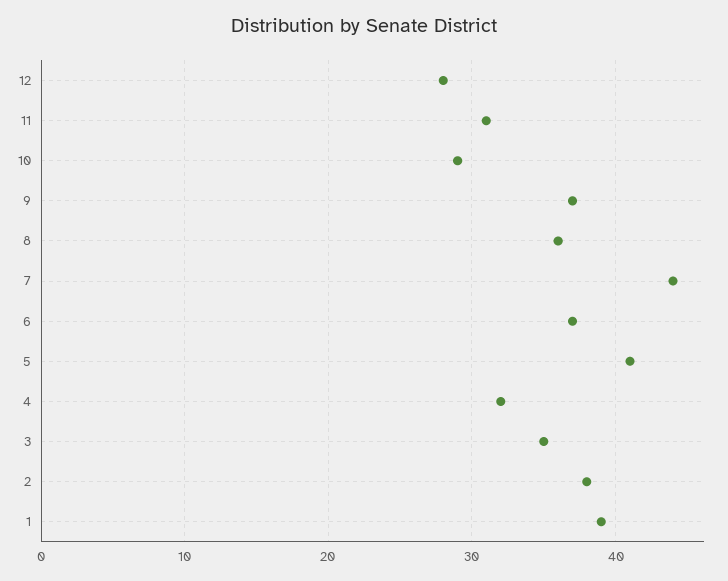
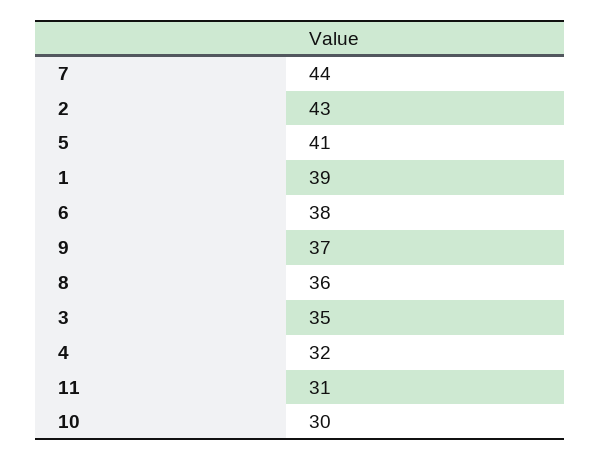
  {
-   "12": 28,
    "11": 31,
-   "10": 29,
+   "10": 30,
    "9": 37,
    "8": 36,
    "7": 44,
-   "6": 37,
+   "6": 38,
    "5": 41,
    "4": 32,
    "3": 35,
-   "2": 38,
+   "2": 43,
    "1": 39
  }

